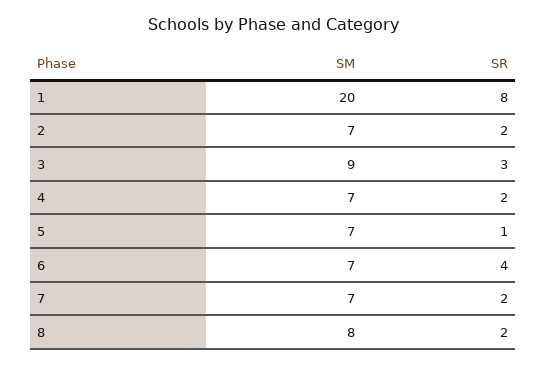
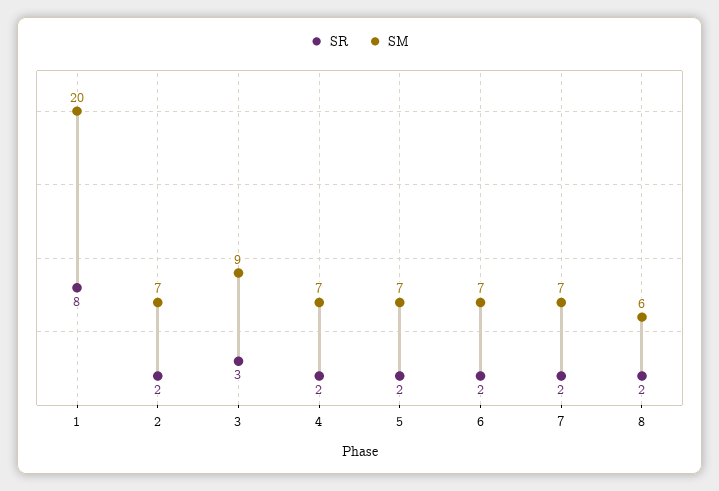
  {
    "SM": {
      "1": 20,
      "2": 7,
      "3": 9,
      "4": 7,
      "5": 7,
      "6": 7,
      "7": 7,
-     "8": 8
+     "8": 6
    },
    "SR": {
      "1": 8,
      "2": 2,
      "3": 3,
      "4": 2,
-     "5": 1,
+     "5": 2,
-     "6": 4,
+     "6": 2,
      "7": 2,
      "8": 2
    }
  }

